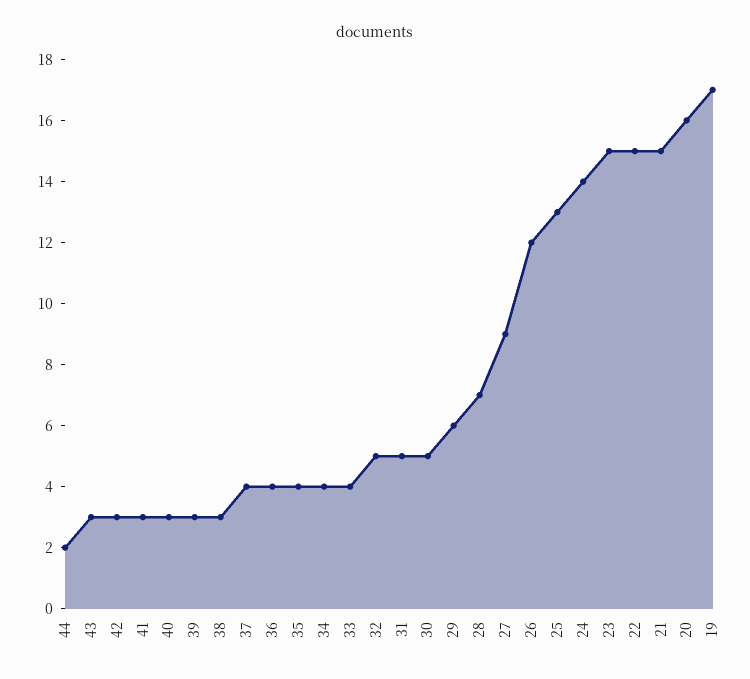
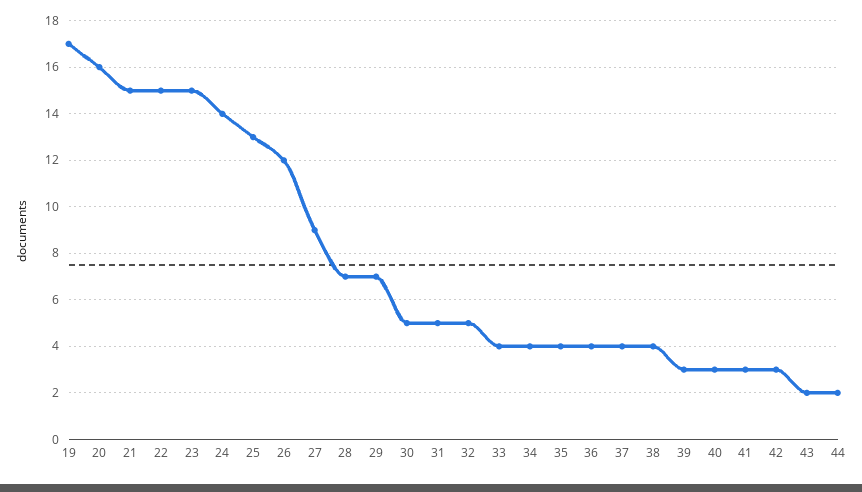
  {
    "44": 2,
-   "43": 3,
+   "43": 2,
    "42": 3,
    "41": 3,
    "40": 3,
    "39": 3,
-   "38": 3,
+   "38": 4,
    "37": 4,
    "36": 4,
    "35": 4,
    "34": 4,
    "33": 4,
    "32": 5,
    "31": 5,
    "30": 5,
-   "29": 6,
+   "29": 7,
    "28": 7,
    "27": 9,
    "26": 12,
    "25": 13,
    "24": 14,
    "23": 15,
    "22": 15,
    "21": 15,
    "20": 16,
    "19": 17
  }

